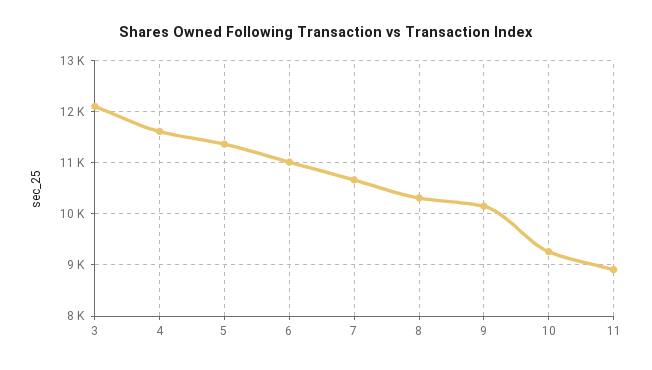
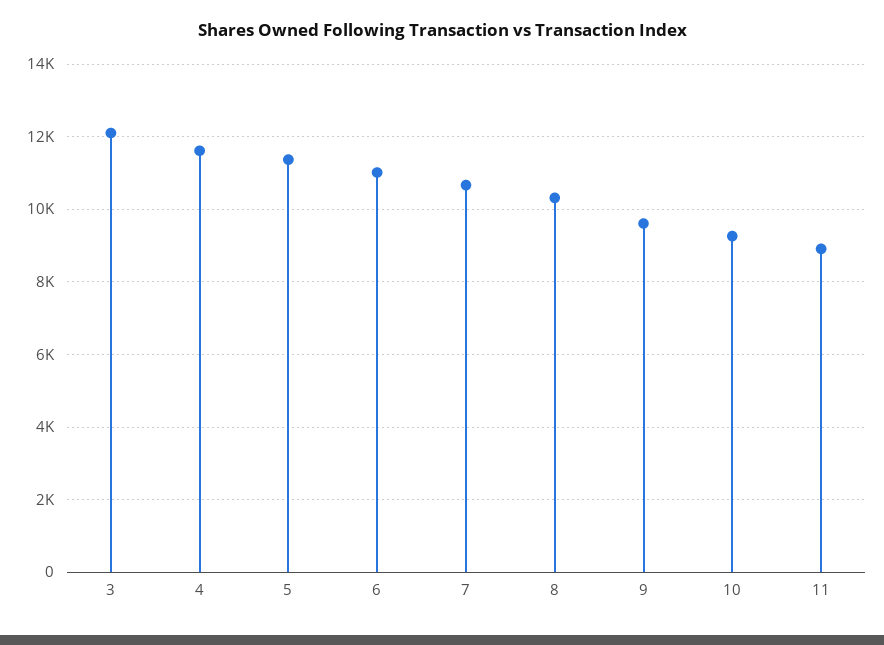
  {
    "3": 12200,
    "4": 11600,
    "5": 11400,
    "6": 11000,
    "7": 10600,
    "8": 10400,
-   "9": 10200,
+   "9": 9600,
    "10": 9200,
    "11": 9000
  }

